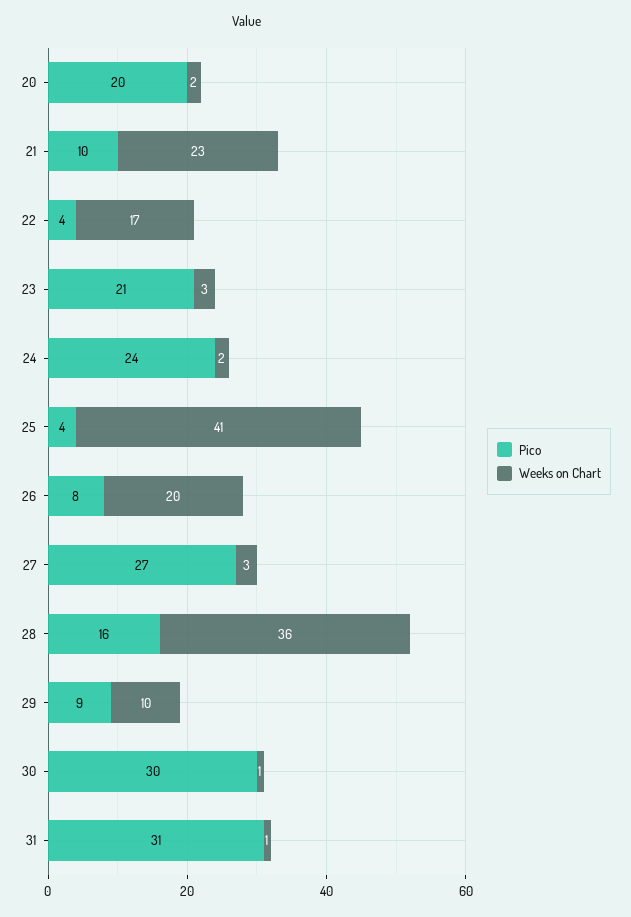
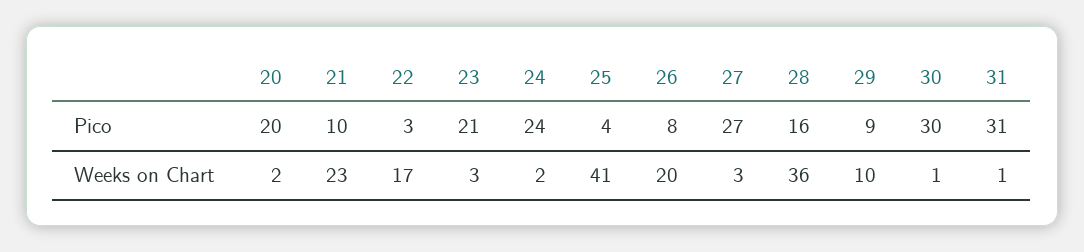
  {
    "Pico": {
      "20": 20,
      "21": 10,
-     "22": 4,
+     "22": 3,
      "23": 21,
      "24": 24,
      "25": 4,
      "26": 8,
      "27": 27,
      "28": 16,
      "29": 9,
      "30": 30,
      "31": 31
    },
    "Weeks on Chart": {
      "20": 2,
      "21": 23,
      "22": 17,
      "23": 3,
      "24": 2,
      "25": 41,
      "26": 20,
      "27": 3,
      "28": 36,
      "29": 10,
      "30": 1,
      "31": 1
    }
  }

